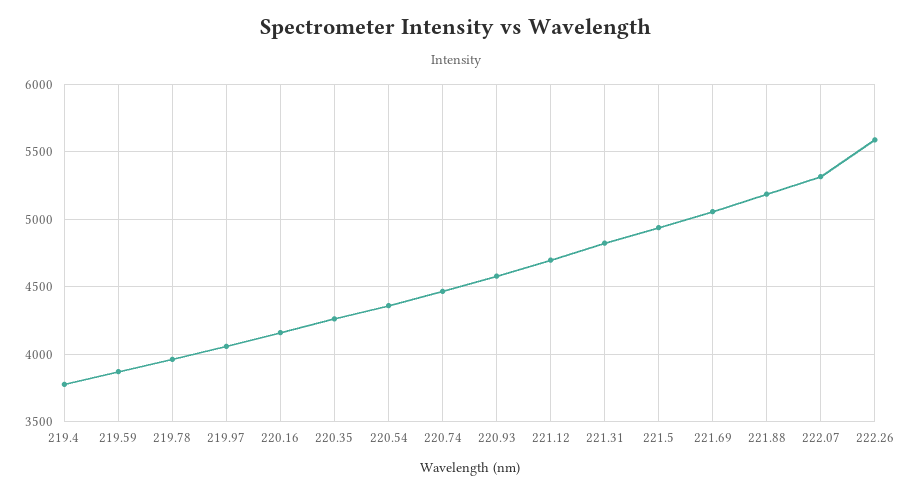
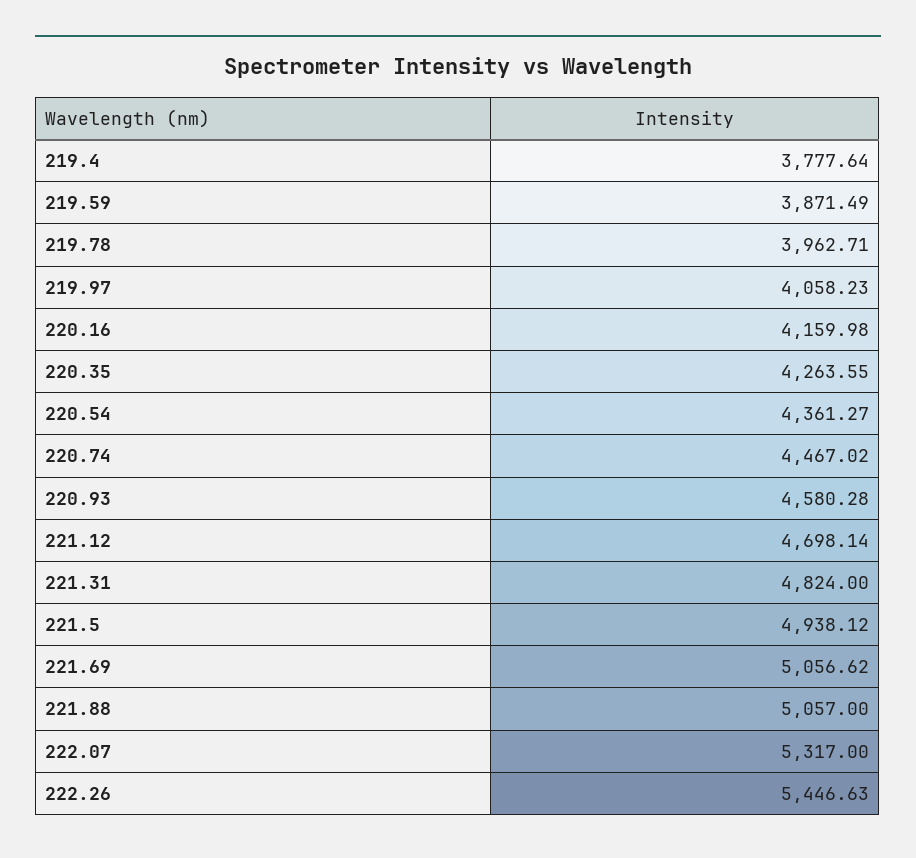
  {
    "219.4": 3777.64,
    "219.59": 3871.49,
    "219.78": 3962.71,
    "219.97": 4058.23,
    "220.16": 4159.98,
    "220.35": 4263.55,
    "220.54": 4361.27,
    "220.74": 4467.02,
    "220.93": 4580.28,
    "221.12": 4698.14,
    "221.31": 4824,
    "221.5": 4938.12,
    "221.69": 5056.62,
-   "221.88": 5200,
+   "221.88": 5057,
    "222.07": 5317,
-   "222.26": 5600
+   "222.26": 5446.63
  }

